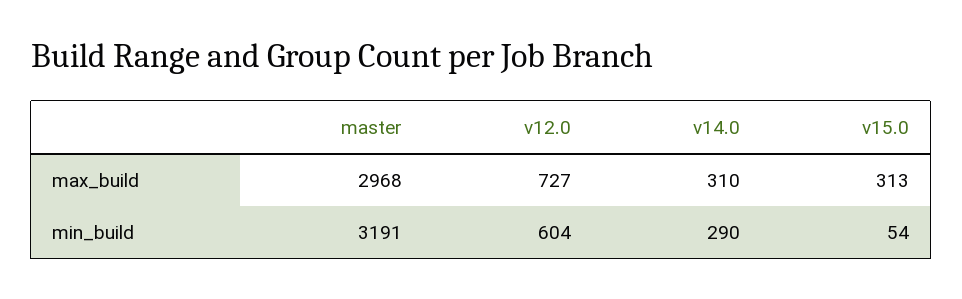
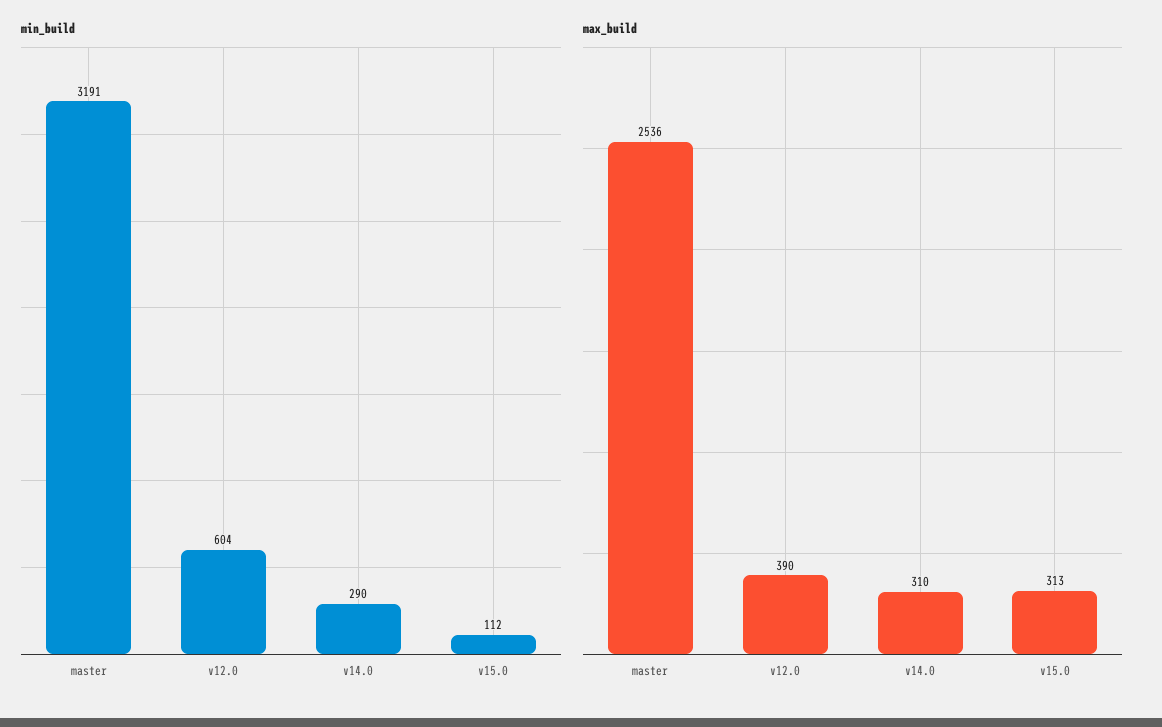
  {
    "max_build": {
-     "master": 2968,
+     "master": 2536,
-     "v12.0": 727,
+     "v12.0": 390,
      "v14.0": 310,
      "v15.0": 313
    },
    "min_build": {
      "master": 3191,
      "v12.0": 604,
      "v14.0": 290,
-     "v15.0": 54
+     "v15.0": 112
    }
  }

